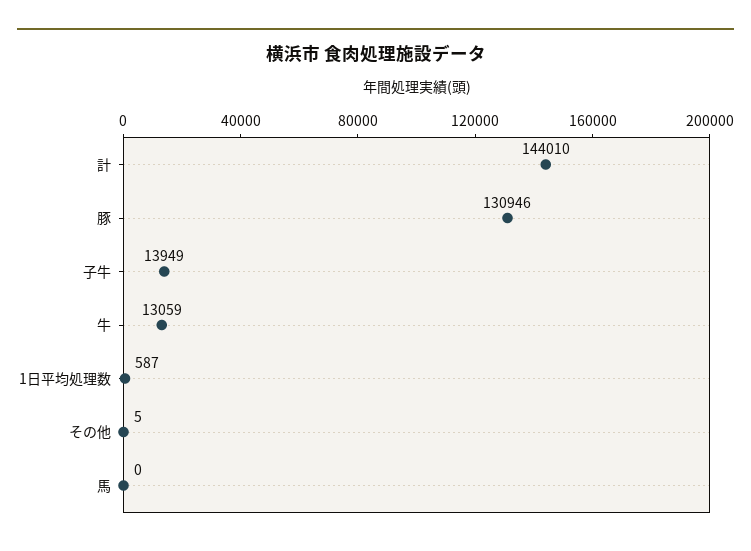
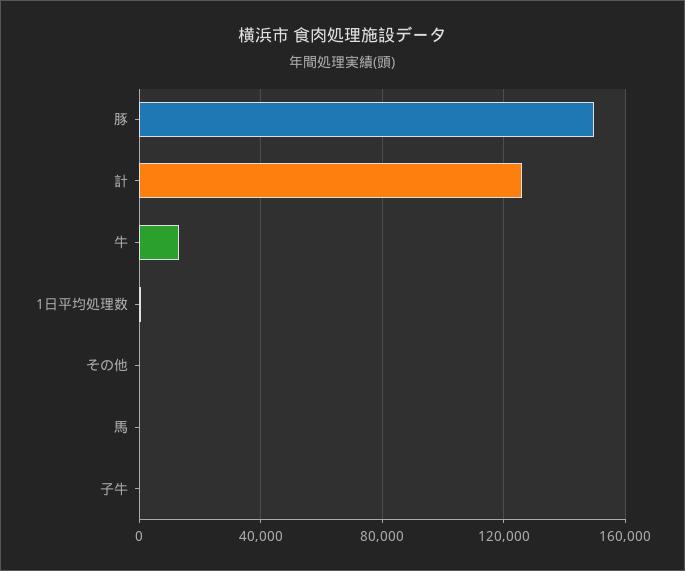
  {
-   "計": 144010,
+   "計": 125000,
-   "豚": 130946,
+   "豚": 150000,
-   "子牛": 13949,
+   "子牛": 0,
    "牛": 13059,
    "1日平均処理数": 587,
    "その他": 5,
    "馬": 0
  }

